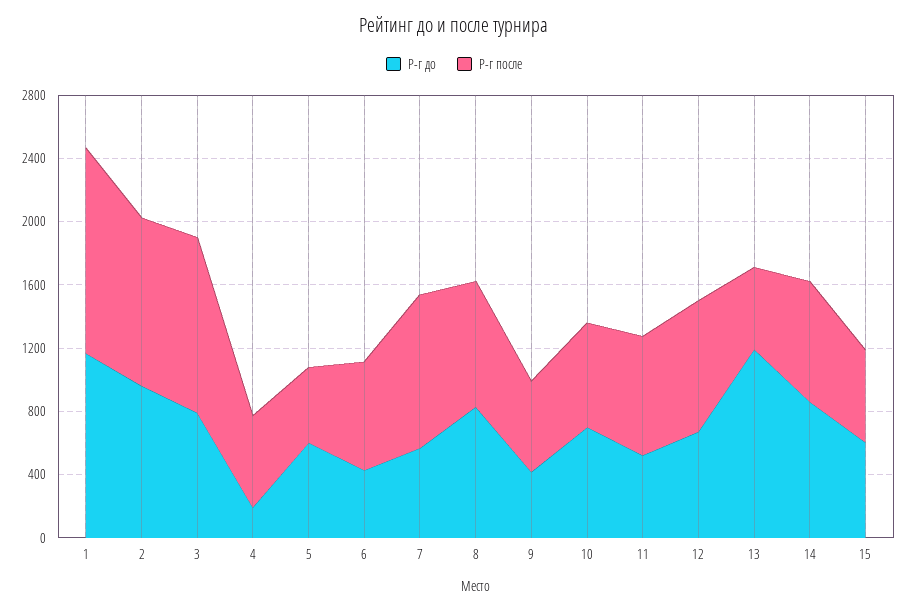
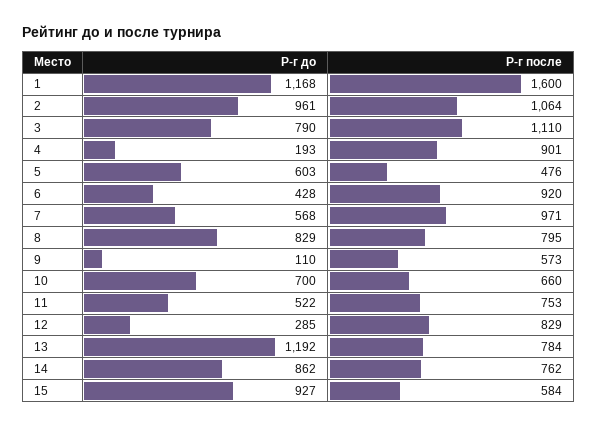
  {
    "Р-г до": {
      "1": 1168,
      "2": 961,
      "3": 790,
      "4": 193,
      "5": 603,
      "6": 428,
      "7": 568,
      "8": 829,
-     "9": 400,
+     "9": 110,
      "10": 700,
      "11": 522,
-     "12": 700,
+     "12": 285,
      "13": 1192,
      "14": 862,
-     "15": 600
+     "15": 927
    },
    "Р-г после": {
-     "1": 1300,
+     "1": 1600,
      "2": 1064,
      "3": 1110,
-     "4": 600,
+     "4": 901,
      "5": 476,
-     "6": 700,
+     "6": 920,
      "7": 971,
      "8": 795,
      "9": 573,
      "10": 660,
      "11": 753,
      "12": 829,
-     "13": 500,
+     "13": 784,
      "14": 762,
      "15": 584
    }
  }

